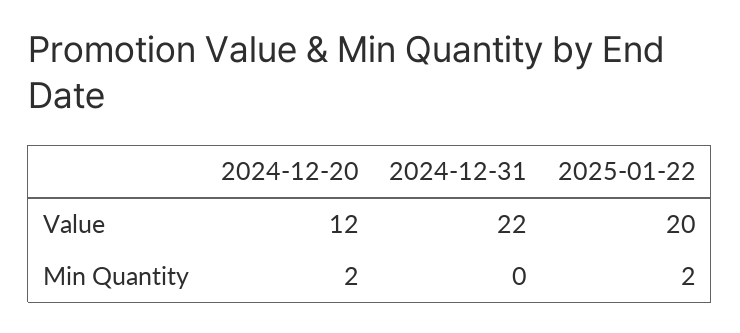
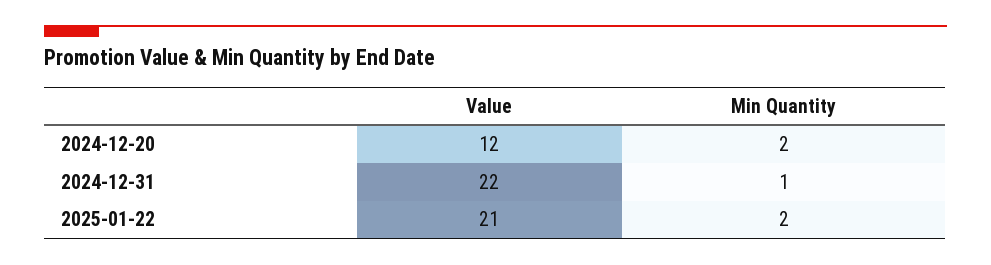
  {
    "2024-12-20": {
      "Value": 12,
      "Min Quantity": 2
    },
    "2024-12-31": {
      "Value": 22,
-     "Min Quantity": 0
+     "Min Quantity": 1
    },
    "2025-01-22": {
-     "Value": 20,
+     "Value": 21,
      "Min Quantity": 2
    }
  }

